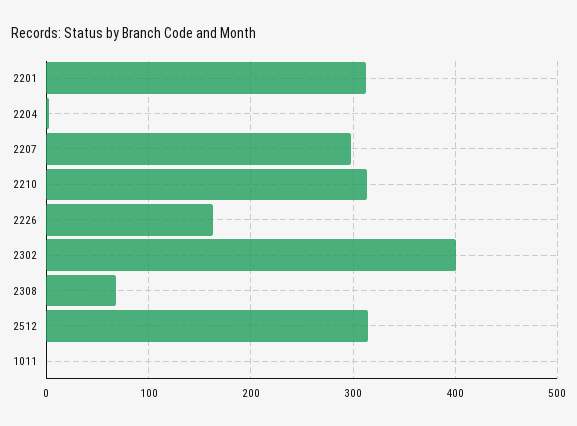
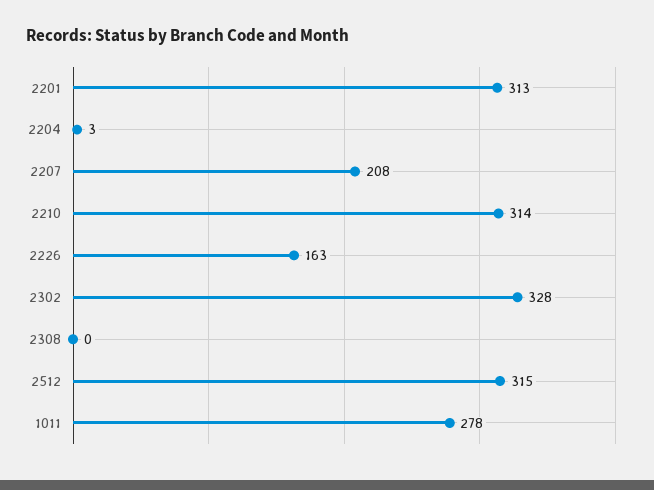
  {
    "2201": 313,
    "2204": 3,
-   "2207": 300,
+   "2207": 208,
    "2210": 314,
    "2226": 163,
-   "2302": 400,
+   "2302": 328,
-   "2308": 70,
+   "2308": 0,
    "2512": 315,
-   "1011": 0
+   "1011": 278
  }

